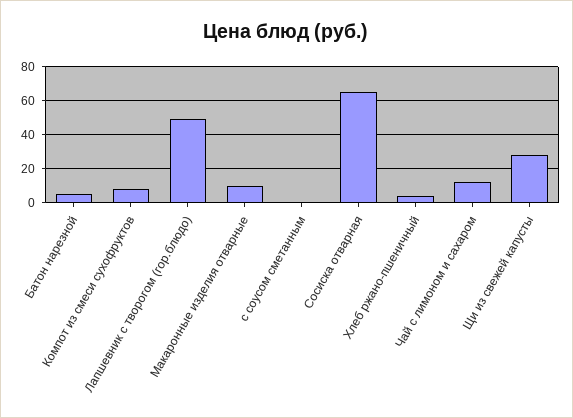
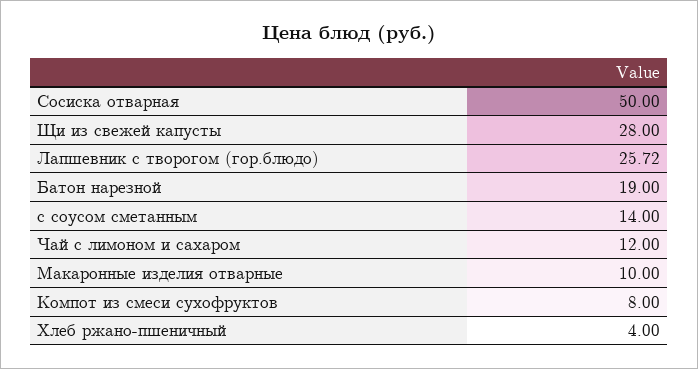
  {
-   "Батон нарезной": 5,
+   "Батон нарезной": 19,
    "Компот из смеси сухофруктов": 8,
-   "Лапшевник с творогом (гор.блюдо)": 50,
+   "Лапшевник с творогом (гор.блюдо)": 25.72,
    "Макаронные изделия отварные": 10,
-   "с соусом сметанным": 0,
+   "с соусом сметанным": 14,
-   "Сосиска отварная": 65,
+   "Сосиска отварная": 50,
    "Хлеб ржано-пшеничный": 4,
    "Чай с лимоном и сахаром": 12,
    "Щи из свежей капусты": 28
  }

